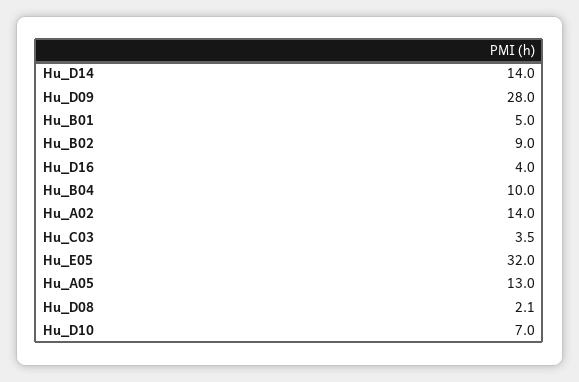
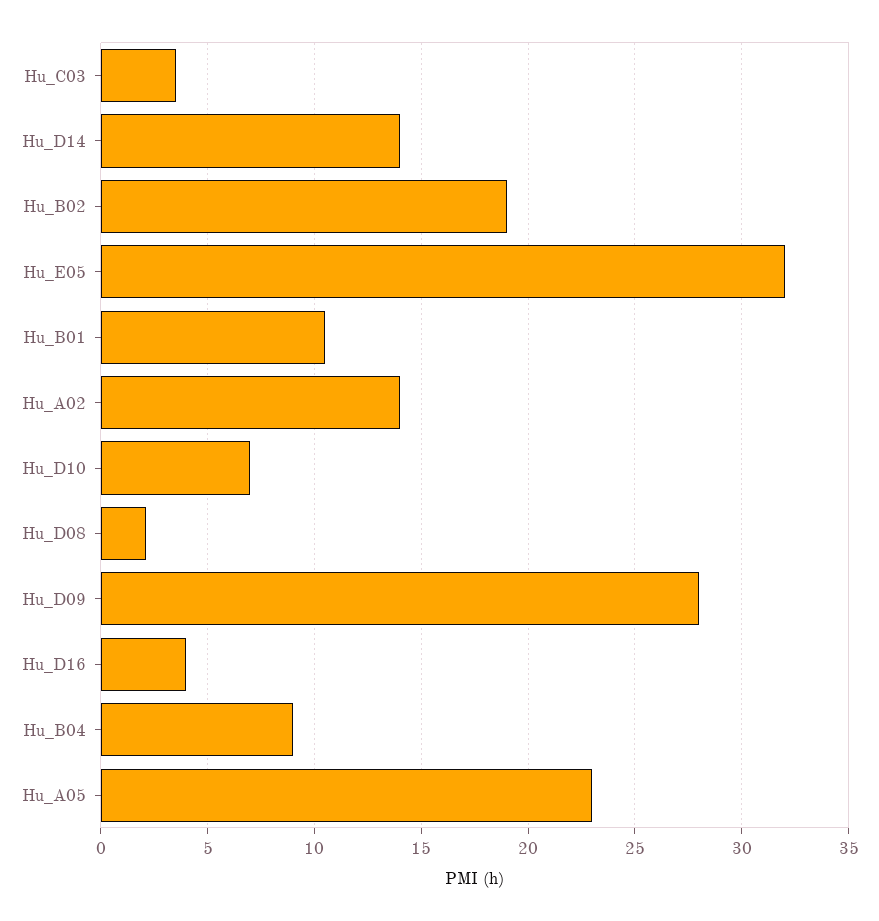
  {
    "Hu_D14": 14,
    "Hu_D09": 28,
-   "Hu_B01": 5,
+   "Hu_B01": 10.5,
-   "Hu_B02": 9,
+   "Hu_B02": 19,
    "Hu_D16": 4,
-   "Hu_B04": 10,
+   "Hu_B04": 9,
    "Hu_A02": 14,
    "Hu_C03": 3.5,
    "Hu_E05": 32,
-   "Hu_A05": 13,
+   "Hu_A05": 23,
    "Hu_D08": 2.1,
    "Hu_D10": 7
  }

